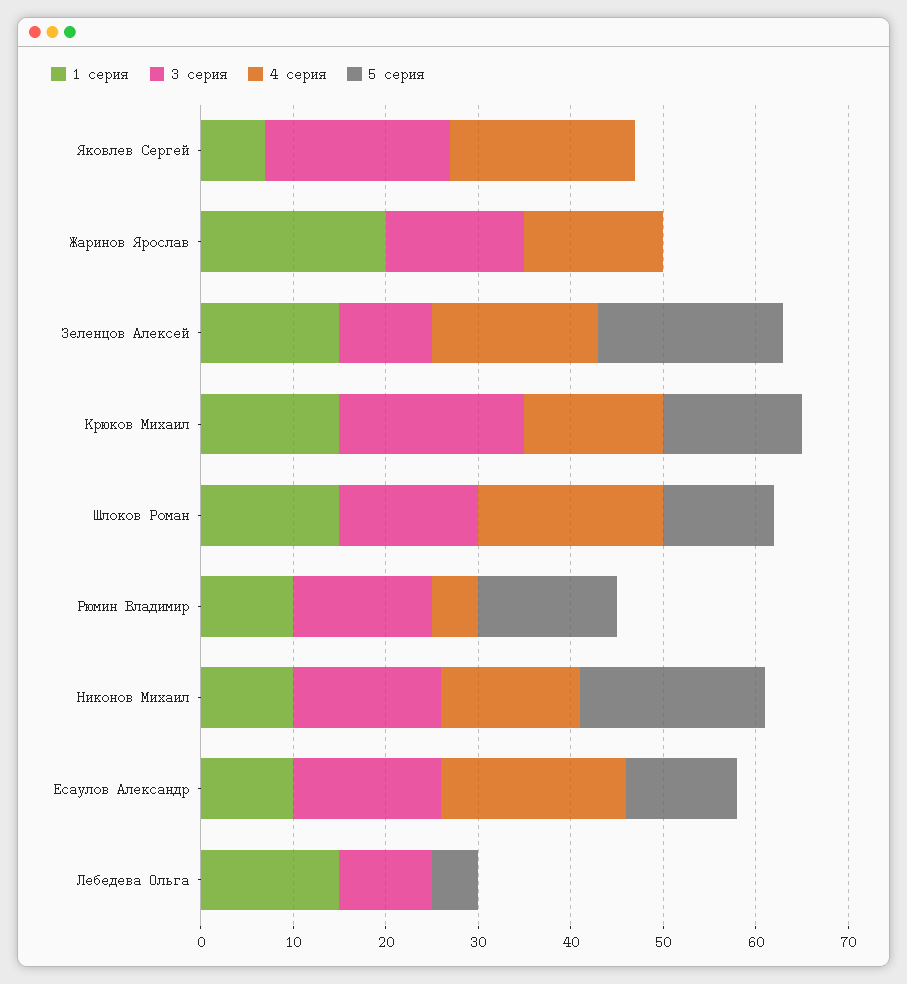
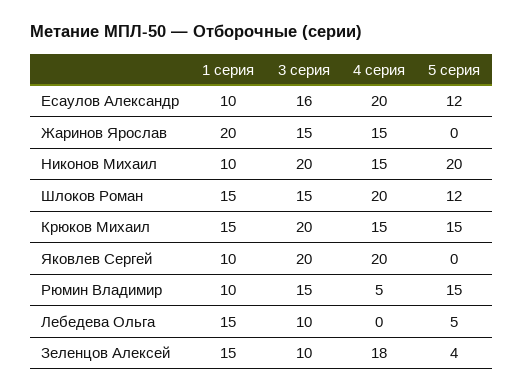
  {
    "1 серия": {
-     "Яковлев Сергей": 7,
+     "Яковлев Сергей": 10,
      "Жаринов Ярослав": 20,
      "Зеленцов Алексей": 15,
      "Крюков Михаил": 15,
      "Шлоков Роман": 15,
      "Рюмин Владимир": 10,
      "Никонов Михаил": 10,
      "Есаулов Александр": 10,
      "Лебедева Ольга": 15
    },
    "3 серия": {
      "Яковлев Сергей": 20,
      "Жаринов Ярослав": 15,
      "Зеленцов Алексей": 10,
      "Крюков Михаил": 20,
      "Шлоков Роман": 15,
      "Рюмин Владимир": 15,
-     "Никонов Михаил": 16,
+     "Никонов Михаил": 20,
      "Есаулов Александр": 16,
      "Лебедева Ольга": 10
    },
    "4 серия": {
      "Яковлев Сергей": 20,
      "Жаринов Ярослав": 15,
      "Зеленцов Алексей": 18,
      "Крюков Михаил": 15,
      "Шлоков Роман": 20,
      "Рюмин Владимир": 5,
      "Никонов Михаил": 15,
      "Есаулов Александр": 20,
      "Лебедева Ольга": 0
    },
    "5 серия": {
      "Яковлев Сергей": 0,
      "Жаринов Ярослав": 0,
-     "Зеленцов Алексей": 20,
+     "Зеленцов Алексей": 4,
      "Крюков Михаил": 15,
      "Шлоков Роман": 12,
      "Рюмин Владимир": 15,
      "Никонов Михаил": 20,
      "Есаулов Александр": 12,
      "Лебедева Ольга": 5
    }
  }

